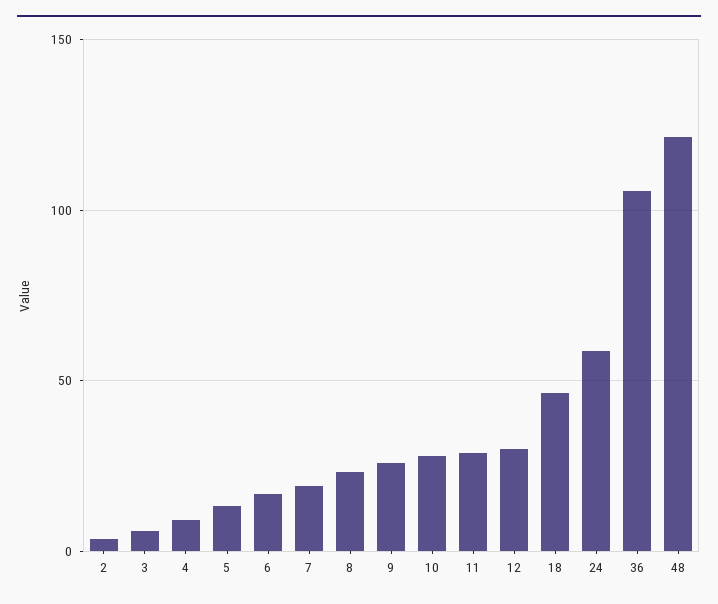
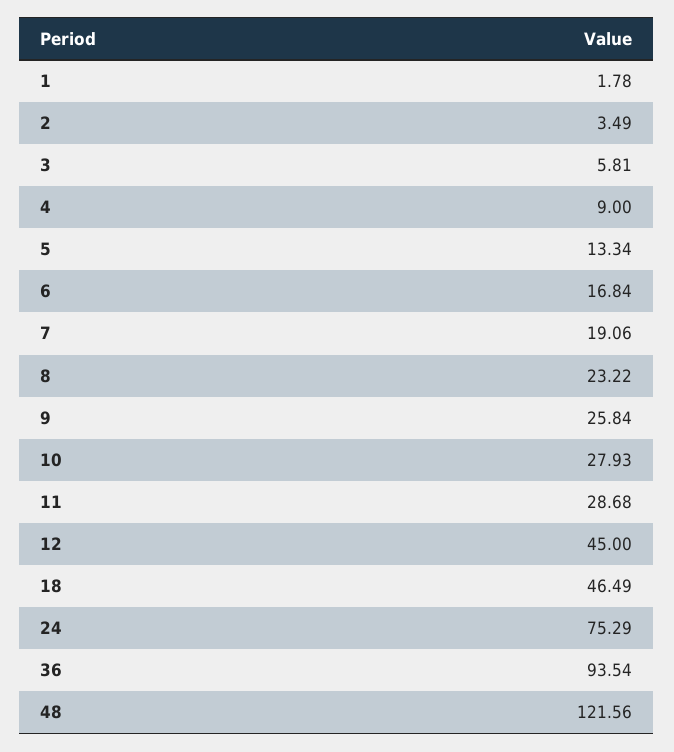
  {
    "2": 3.49,
    "3": 5.81,
    "4": 9,
    "5": 13.34,
    "6": 16.84,
    "7": 19.06,
    "8": 23.22,
    "9": 25.84,
    "10": 27.93,
    "11": 28.68,
-   "12": 30,
+   "12": 45,
    "18": 46.49,
-   "24": 60,
+   "24": 75.29,
-   "36": 105,
+   "36": 93.54,
-   "48": 121.56
+   "48": 121.56,
+   "1": 1.78
  }

